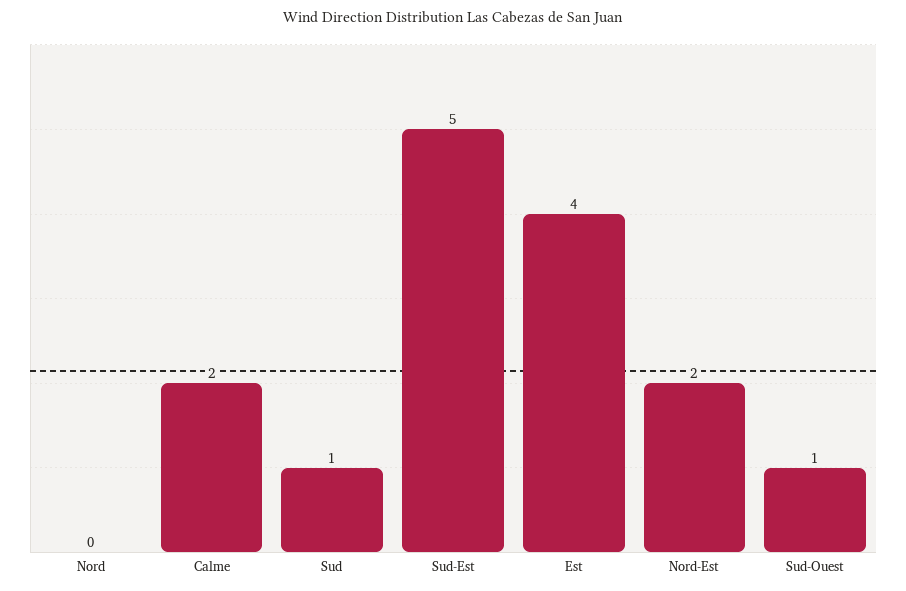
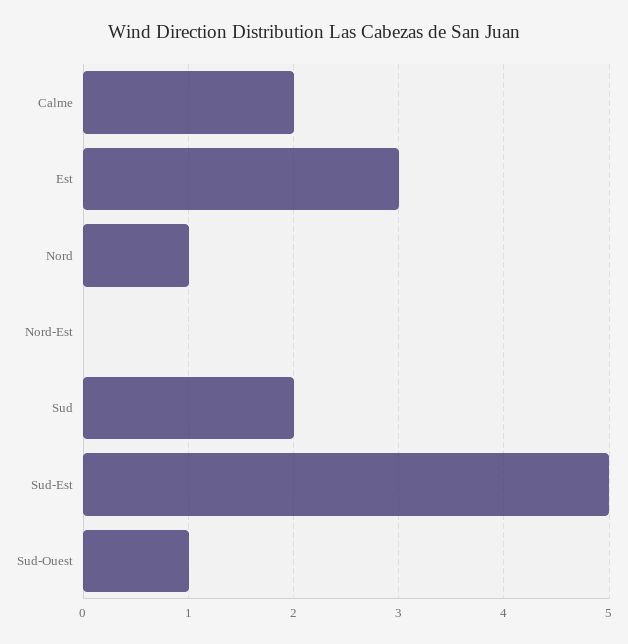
  {
-   "Nord": 0,
+   "Nord": 1,
    "Calme": 2,
-   "Sud": 1,
+   "Sud": 2,
    "Sud-Est": 5,
-   "Est": 4,
+   "Est": 3,
-   "Nord-Est": 2,
+   "Nord-Est": 0,
    "Sud-Ouest": 1
  }

